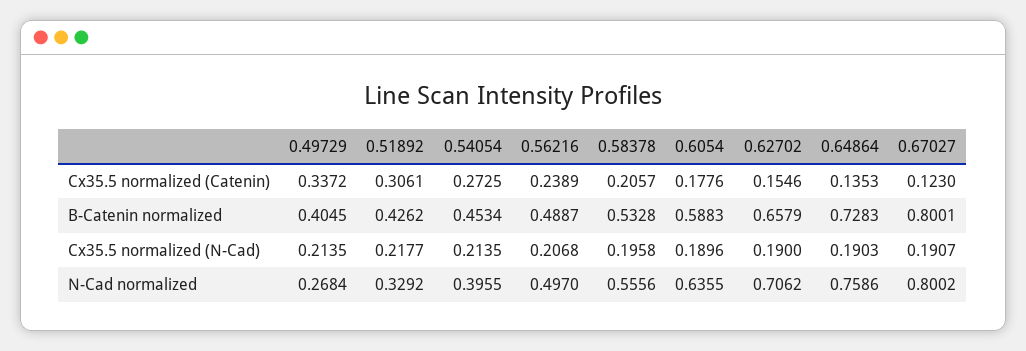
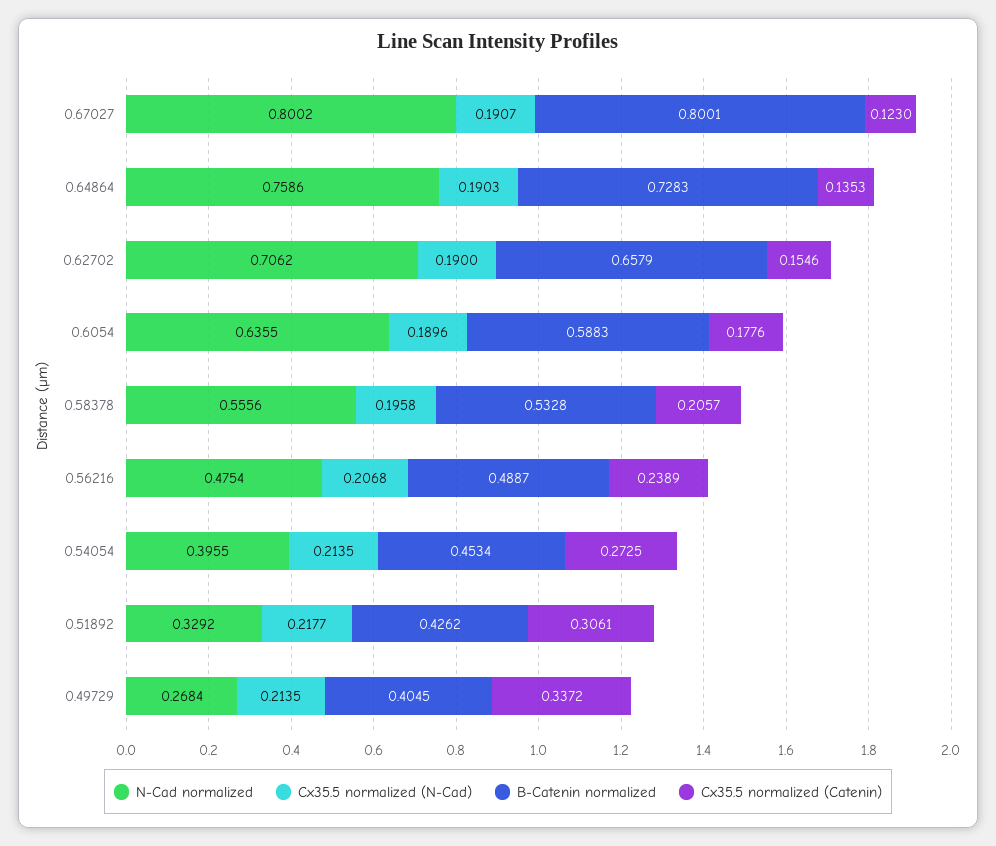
  {
    "Cx35.5 normalized (Catenin)": {
      "0.49729": 0.3372,
      "0.51892": 0.3061,
      "0.54054": 0.2725,
      "0.56216": 0.2389,
      "0.58378": 0.2057,
      "0.6054": 0.1776,
      "0.62702": 0.1546,
      "0.64864": 0.1353,
      "0.67027": 0.123
    },
    "B-Catenin normalized": {
      "0.49729": 0.4045,
      "0.51892": 0.4262,
      "0.54054": 0.4534,
      "0.56216": 0.4887,
      "0.58378": 0.5328,
      "0.6054": 0.5883,
      "0.62702": 0.6579,
      "0.64864": 0.7283,
      "0.67027": 0.8001
    },
    "Cx35.5 normalized (N-Cad)": {
      "0.49729": 0.2135,
      "0.51892": 0.2177,
      "0.54054": 0.2135,
      "0.56216": 0.2068,
      "0.58378": 0.1958,
      "0.6054": 0.1896,
      "0.62702": 0.19,
      "0.64864": 0.1903,
      "0.67027": 0.1907
    },
    "N-Cad normalized": {
      "0.49729": 0.2684,
      "0.51892": 0.3292,
      "0.54054": 0.3955,
-     "0.56216": 0.497,
+     "0.56216": 0.4754,
      "0.58378": 0.5556,
      "0.6054": 0.6355,
      "0.62702": 0.7062,
      "0.64864": 0.7586,
      "0.67027": 0.8002
    }
  }

